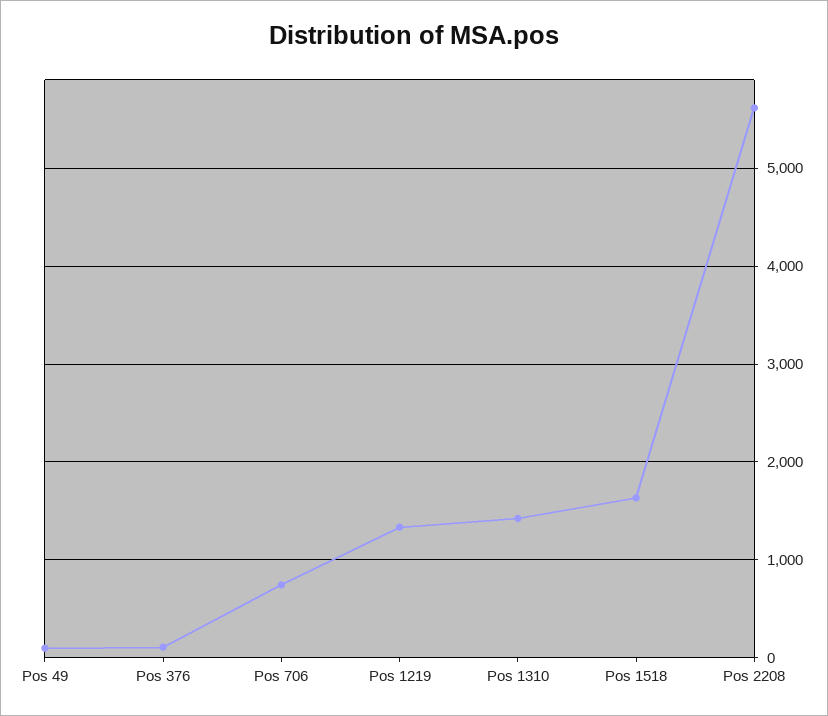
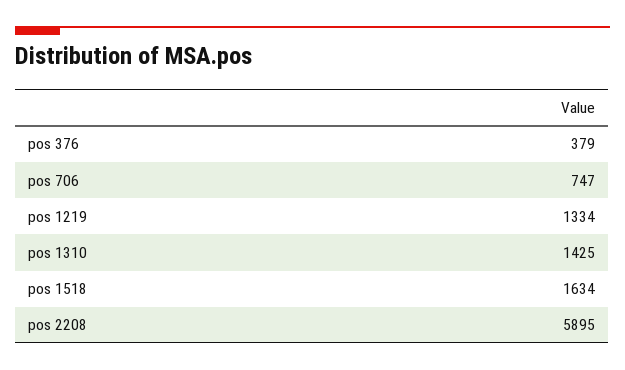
  {
-   "Pos 49": 100,
-   "Pos 376": 100,
+   "Pos 376": 379,
    "Pos 706": 747,
    "Pos 1219": 1334,
    "Pos 1310": 1425,
    "Pos 1518": 1634,
-   "Pos 2208": 5600
+   "Pos 2208": 5895
  }

